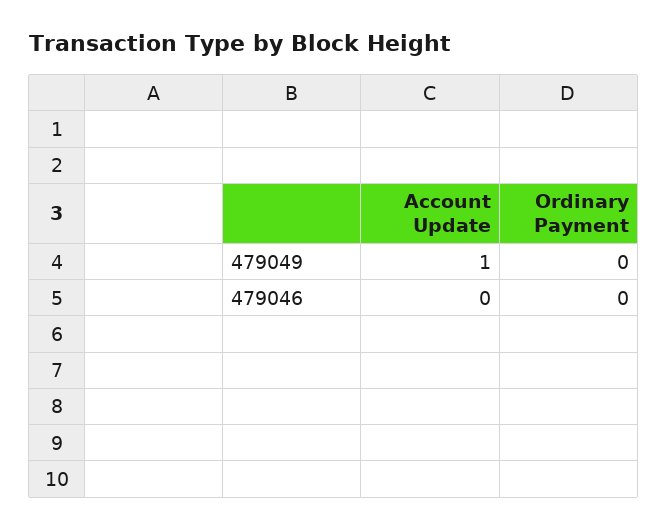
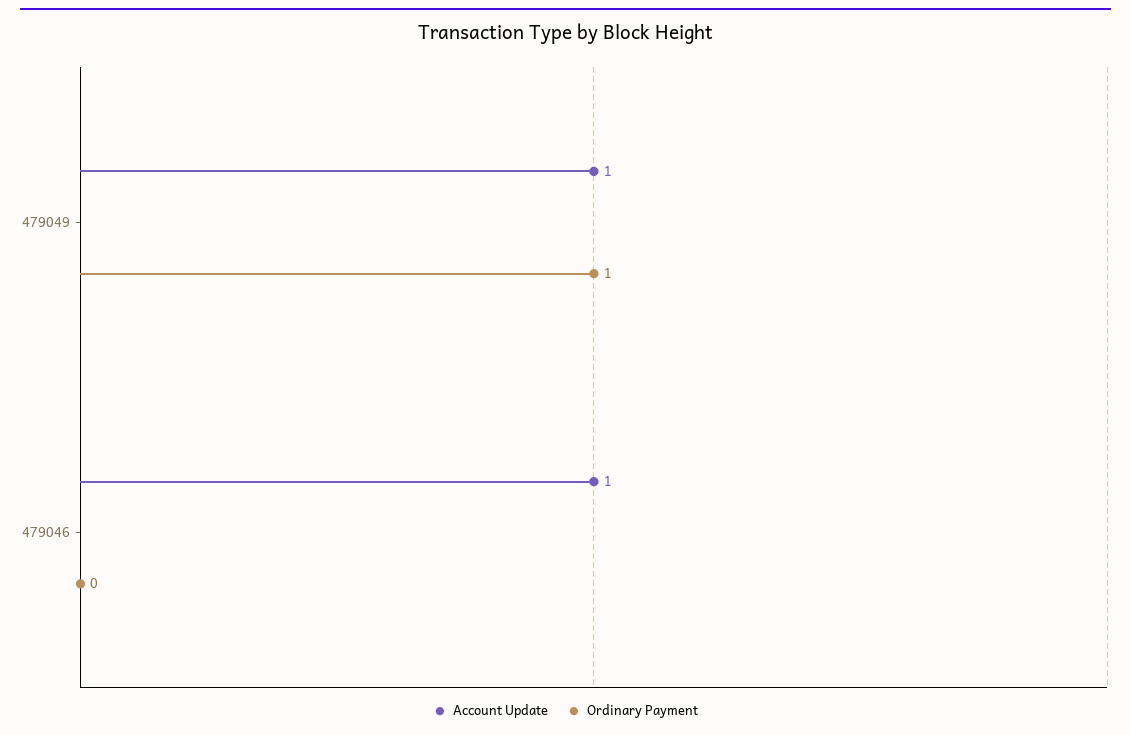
  {
    "Account Update": {
      "479049": 1,
-     "479046": 0
+     "479046": 1
    },
    "Ordinary Payment": {
-     "479049": 0,
+     "479049": 1,
      "479046": 0
    }
  }

